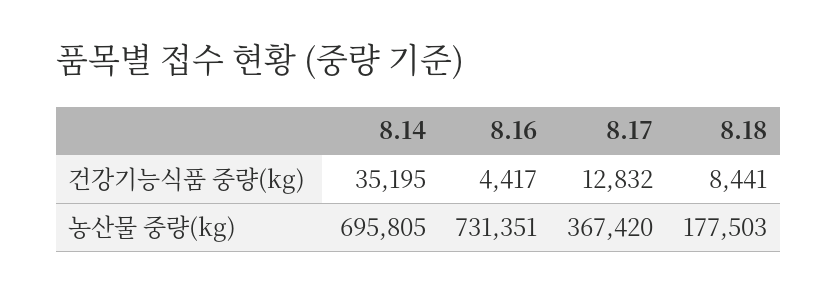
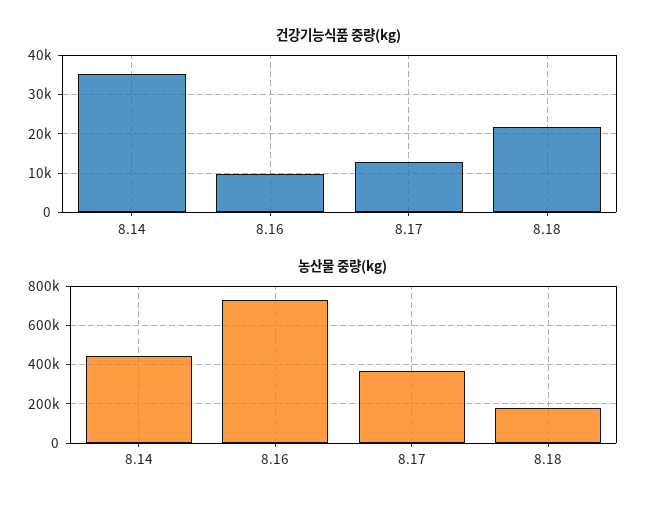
  {
    "건강기능식품 중량(kg)": {
      "8.14": 35195,
-     "8.16": 4417,
+     "8.16": 10000,
      "8.17": 12832,
-     "8.18": 8441
+     "8.18": 22000
    },
    "농산물 중량(kg)": {
-     "8.14": 695805,
+     "8.14": 450000,
      "8.16": 731351,
      "8.17": 367420,
      "8.18": 177503
    }
  }

